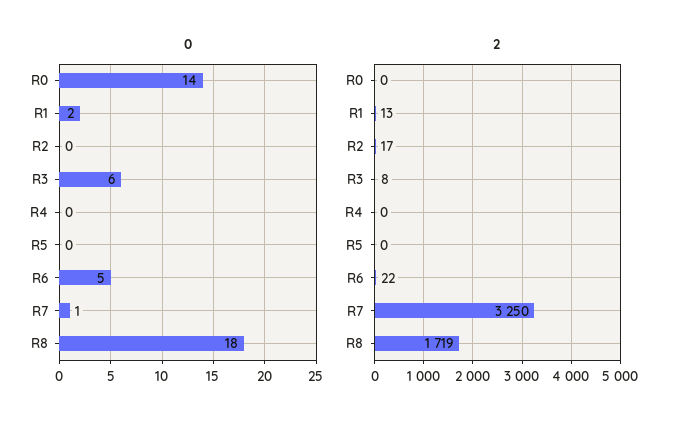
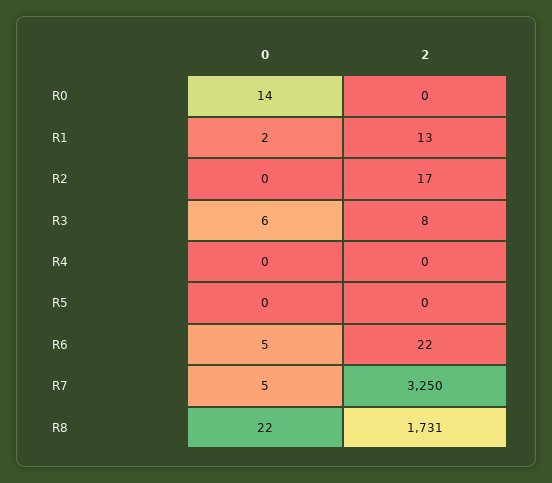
  {
    "0": {
      "R0": 14,
      "R1": 2,
      "R2": 0,
      "R3": 6,
      "R4": 0,
      "R5": 0,
      "R6": 5,
-     "R7": 1,
+     "R7": 5,
-     "R8": 18
+     "R8": 22
    },
    "2": {
      "R0": 0,
      "R1": 13,
      "R2": 17,
      "R3": 8,
      "R4": 0,
      "R5": 0,
      "R6": 22,
      "R7": 3250,
-     "R8": 1719
+     "R8": 1731
    }
  }

